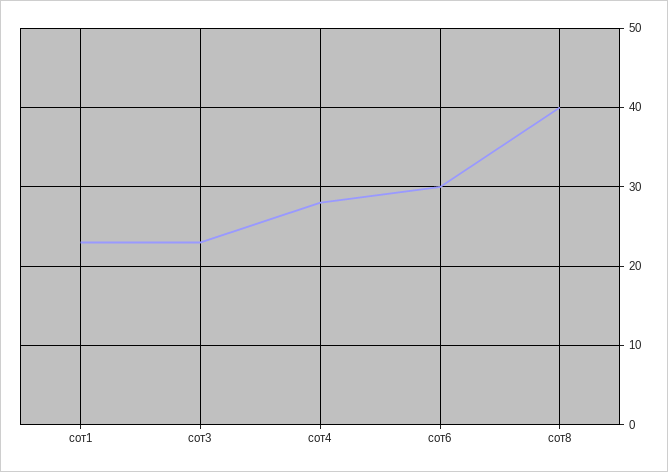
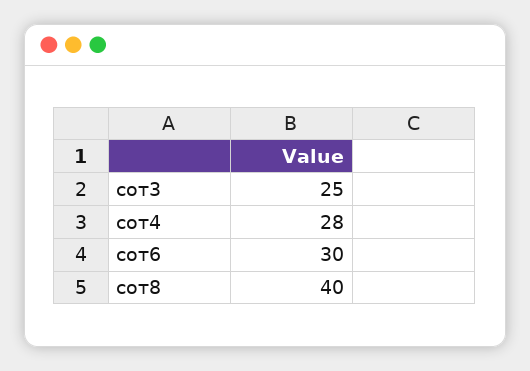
  {
-   "сот1": 23,
-   "сот3": 23,
+   "сот3": 25,
    "сот4": 28,
    "сот6": 30,
    "сот8": 40
  }

